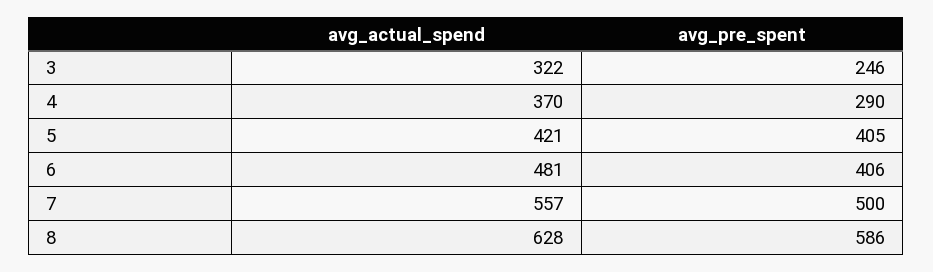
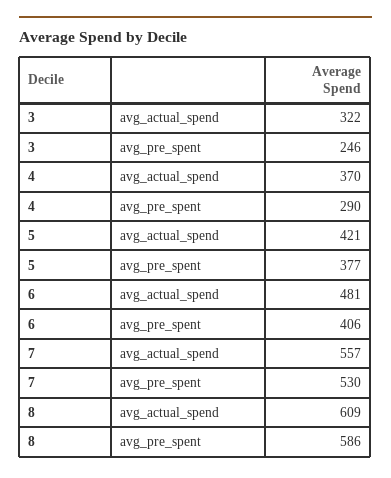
  {
    "avg_actual_spend": {
      "3": 322,
      "4": 370,
      "5": 421,
      "6": 481,
      "7": 557,
-     "8": 628
+     "8": 609
    },
    "avg_pre_spent": {
      "3": 246,
      "4": 290,
-     "5": 405,
+     "5": 377,
      "6": 406,
-     "7": 500,
+     "7": 530,
      "8": 586
    }
  }

